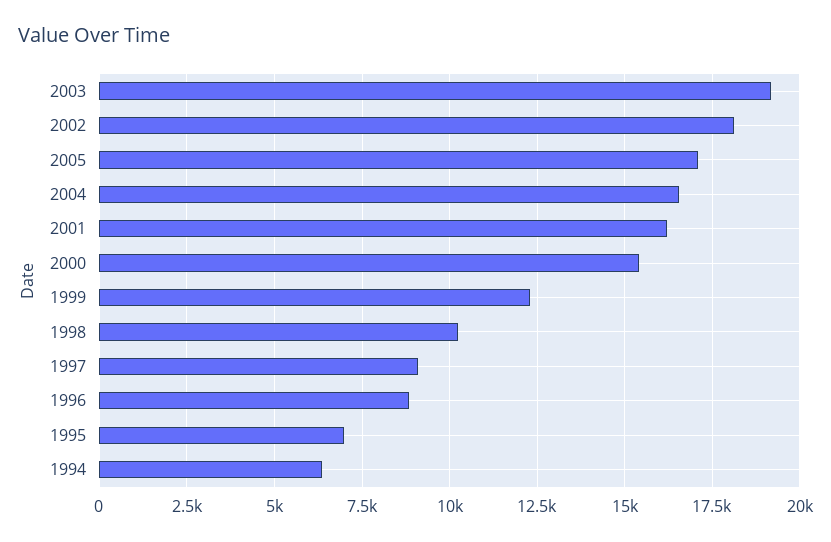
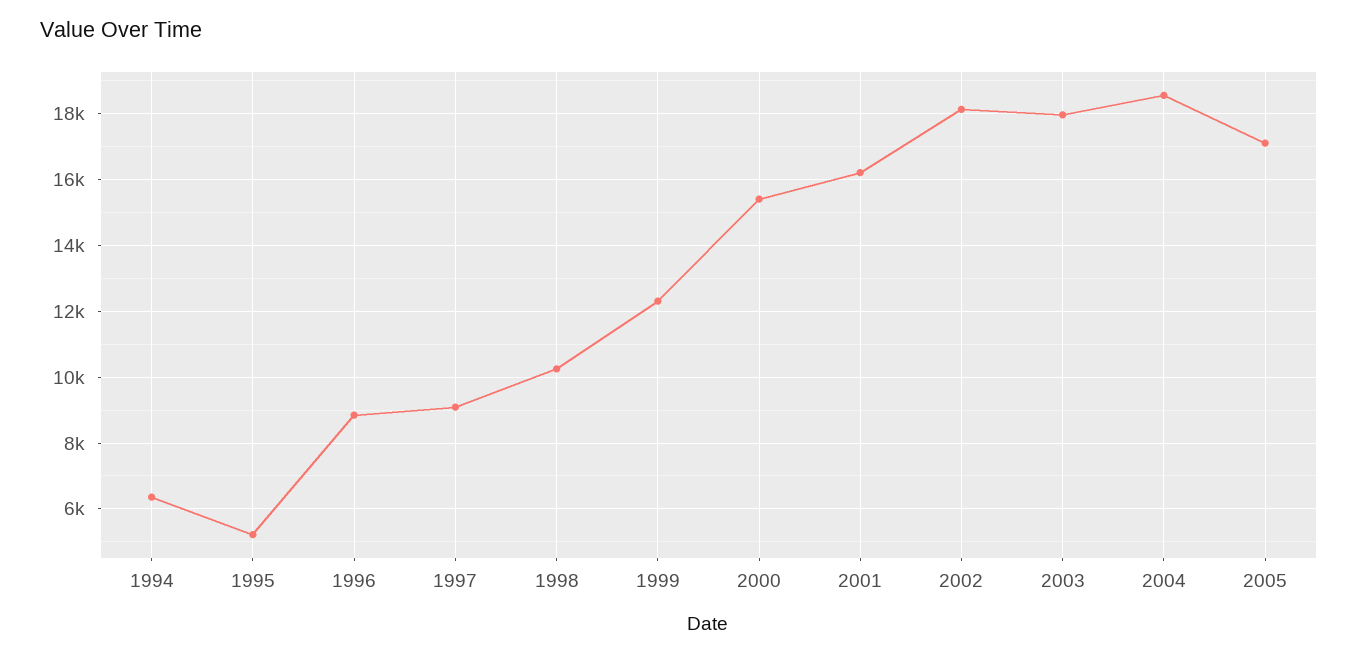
  {
-   "2003": 19250,
+   "2003": 18000,
    "2002": 18200,
    "2005": 17200,
-   "2004": 16500,
+   "2004": 18600,
    "2001": 16200,
    "2000": 15400,
    "1999": 12400,
    "1998": 10200,
    "1997": 9000,
    "1996": 8800,
-   "1995": 7000,
+   "1995": 5200,
    "1994": 6400
  }

